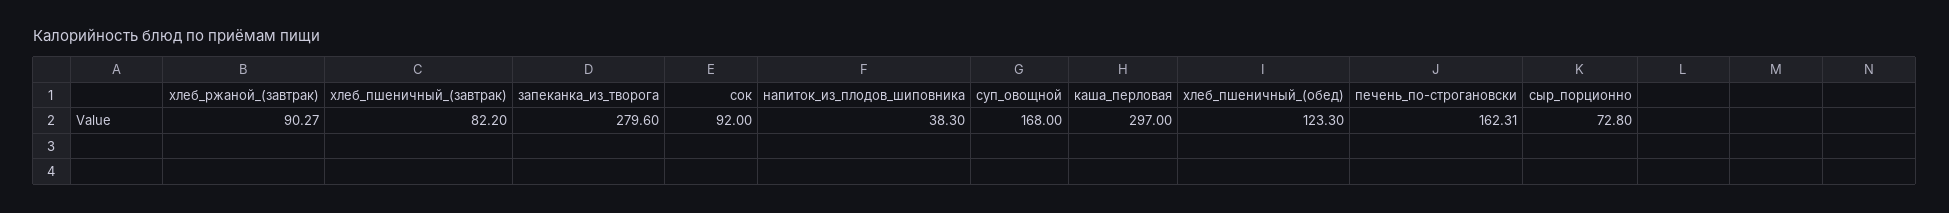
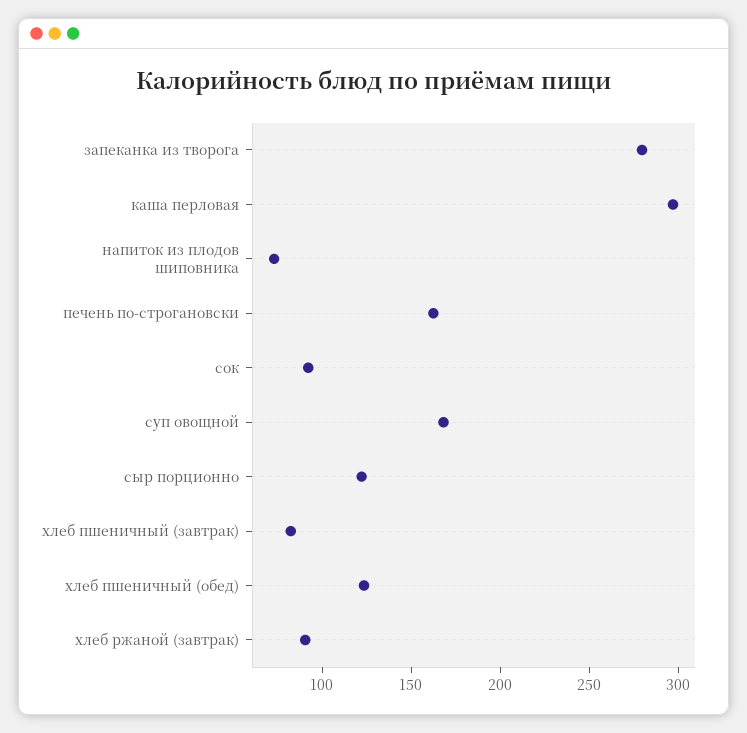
  {
    "хлеб_ржаной_(завтрак)": 90.27,
    "хлеб_пшеничный_(завтрак)": 82.2,
    "запеканка_из_творога": 279.6,
    "сок": 92,
-   "напиток_из_плодов_шиповника": 38.3,
+   "напиток_из_плодов_шиповника": 70,
    "суп_овощной": 168,
    "каша_перловая": 297,
    "хлеб_пшеничный_(обед)": 123.3,
    "печень_по-строгановски": 162.31,
-   "сыр_порционно": 72.8
+   "сыр_порционно": 120
  }

